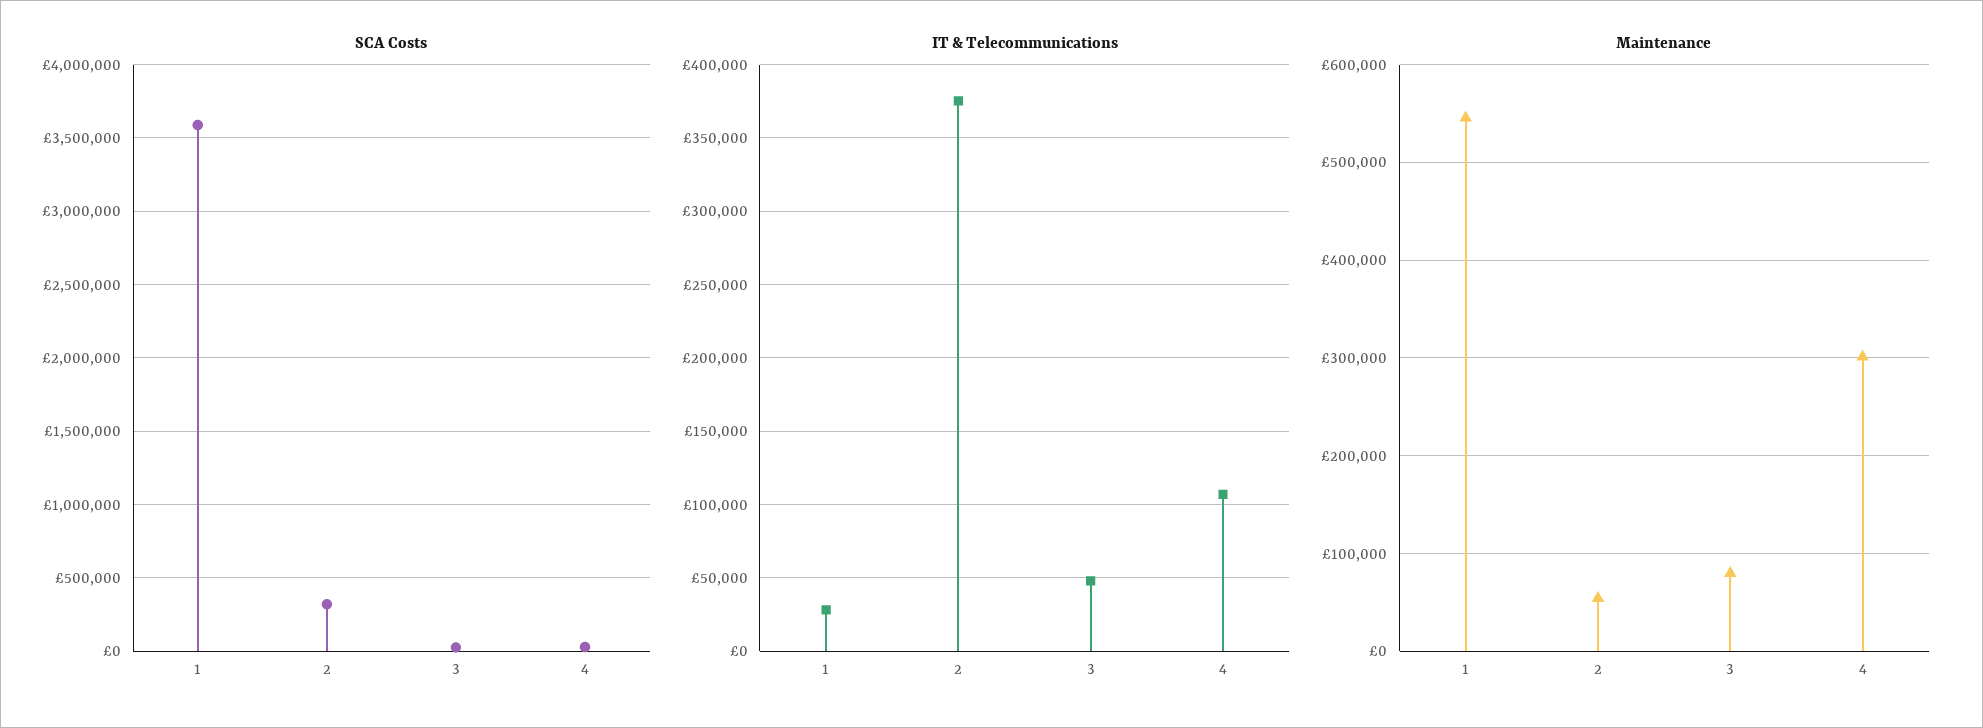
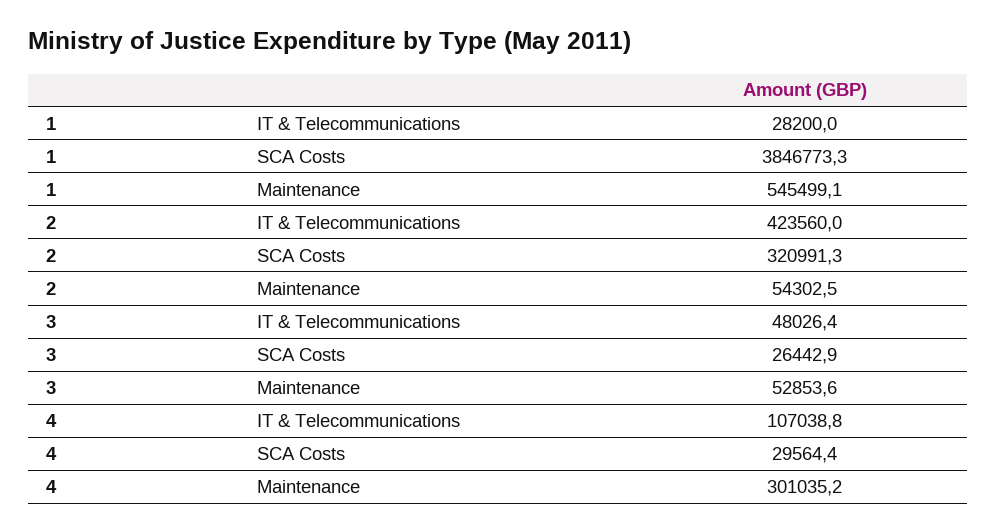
  {
    "SCA Costs": {
-     "1": 3600000,
+     "1": 3846773.3,
      "2": 320991.3,
      "3": 26442.9,
      "4": 29564.4
    },
    "IT & Telecommunications": {
      "1": 28200,
-     "2": 375000,
+     "2": 423560,
      "3": 48026.4,
      "4": 107038.8
    },
    "Maintenance": {
      "1": 545499.1,
      "2": 54302.5,
-     "3": 80000,
+     "3": 52853.6,
      "4": 301035.2
    }
  }

